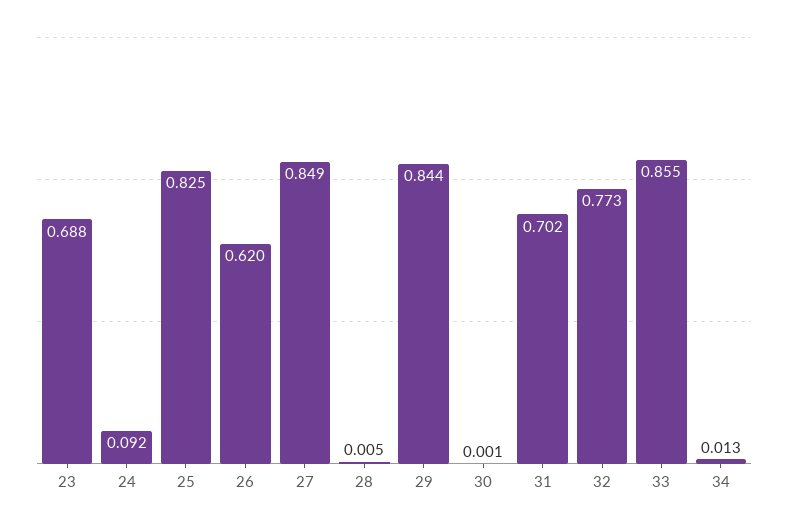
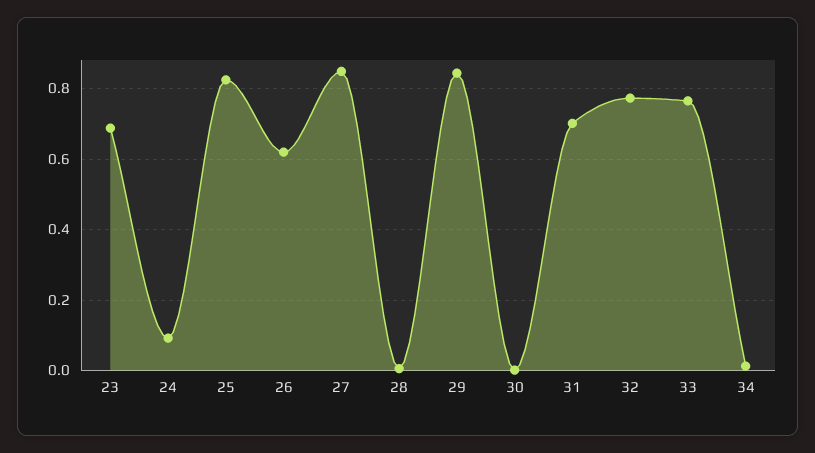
  {
    "23": 0.688,
    "24": 0.092,
    "25": 0.825,
    "26": 0.62,
    "27": 0.849,
    "28": 0.005,
    "29": 0.844,
    "30": 0.001,
    "31": 0.702,
    "32": 0.773,
-   "33": 0.855,
+   "33": 0.76,
    "34": 0.013
  }

